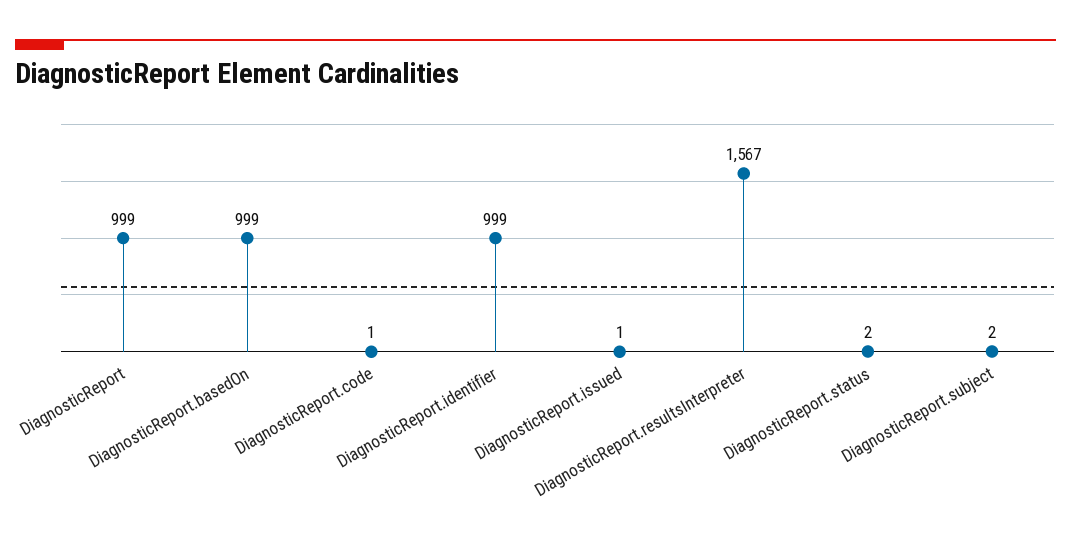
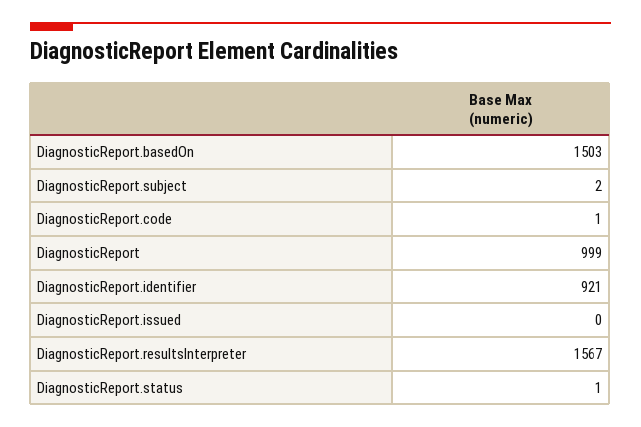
  {
    "DiagnosticReport": 999,
-   "DiagnosticReport.basedOn": 999,
+   "DiagnosticReport.basedOn": 1503,
    "DiagnosticReport.code": 1,
-   "DiagnosticReport.identifier": 999,
+   "DiagnosticReport.identifier": 921,
-   "DiagnosticReport.issued": 1,
+   "DiagnosticReport.issued": 0,
    "DiagnosticReport.resultsInterpreter": 1567,
-   "DiagnosticReport.status": 2,
+   "DiagnosticReport.status": 1,
    "DiagnosticReport.subject": 2
  }

